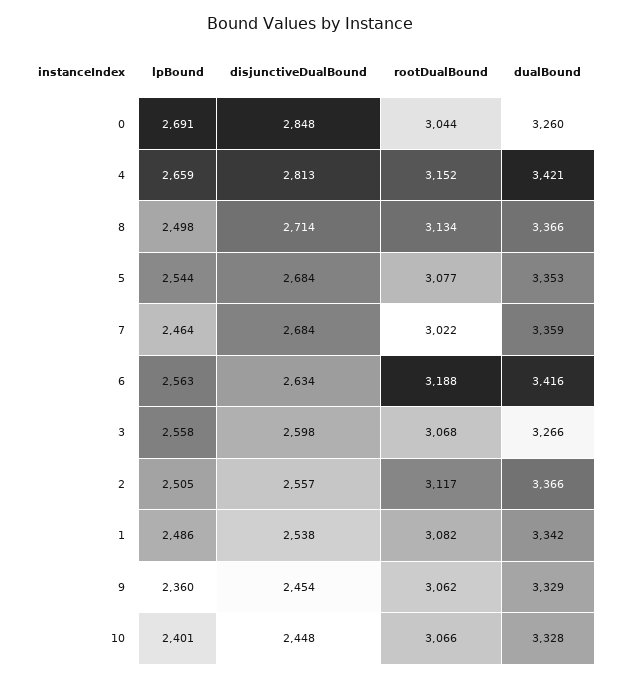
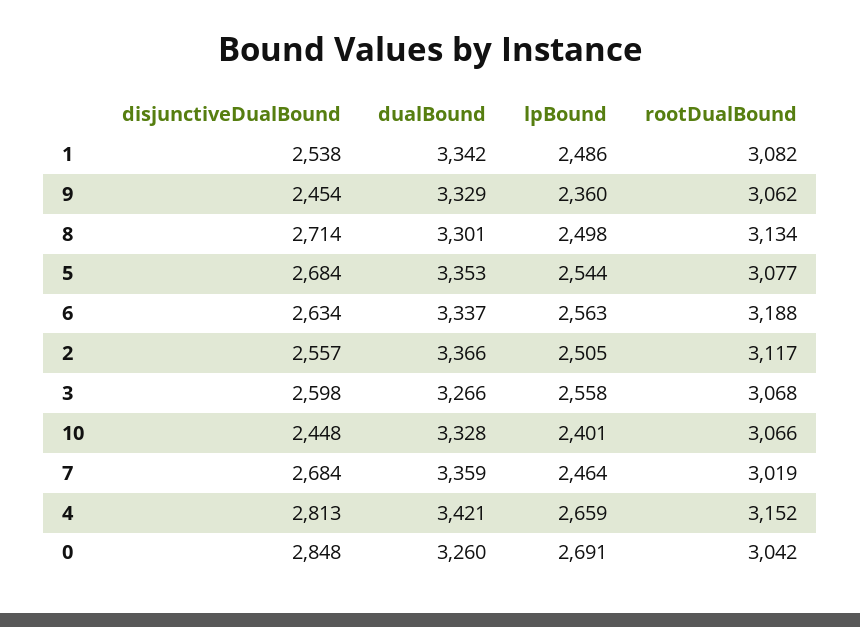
  {
    "lpBound": {
      "0": 2691,
      "4": 2659,
      "8": 2498,
      "5": 2544,
      "7": 2464,
      "6": 2563,
      "3": 2558,
      "2": 2505,
      "1": 2486,
      "9": 2360,
      "10": 2401
    },
    "disjunctiveDualBound": {
      "0": 2848,
      "4": 2813,
      "8": 2714,
      "5": 2684,
      "7": 2684,
      "6": 2634,
      "3": 2598,
      "2": 2557,
      "1": 2538,
      "9": 2454,
      "10": 2448
    },
    "rootDualBound": {
-     "0": 3044,
+     "0": 3042,
      "4": 3152,
      "8": 3134,
      "5": 3077,
-     "7": 3022,
+     "7": 3019,
      "6": 3188,
      "3": 3068,
      "2": 3117,
      "1": 3082,
      "9": 3062,
      "10": 3066
    },
    "dualBound": {
      "0": 3260,
      "4": 3421,
-     "8": 3366,
+     "8": 3301,
      "5": 3353,
      "7": 3359,
-     "6": 3416,
+     "6": 3337,
      "3": 3266,
      "2": 3366,
      "1": 3342,
      "9": 3329,
      "10": 3328
    }
  }

